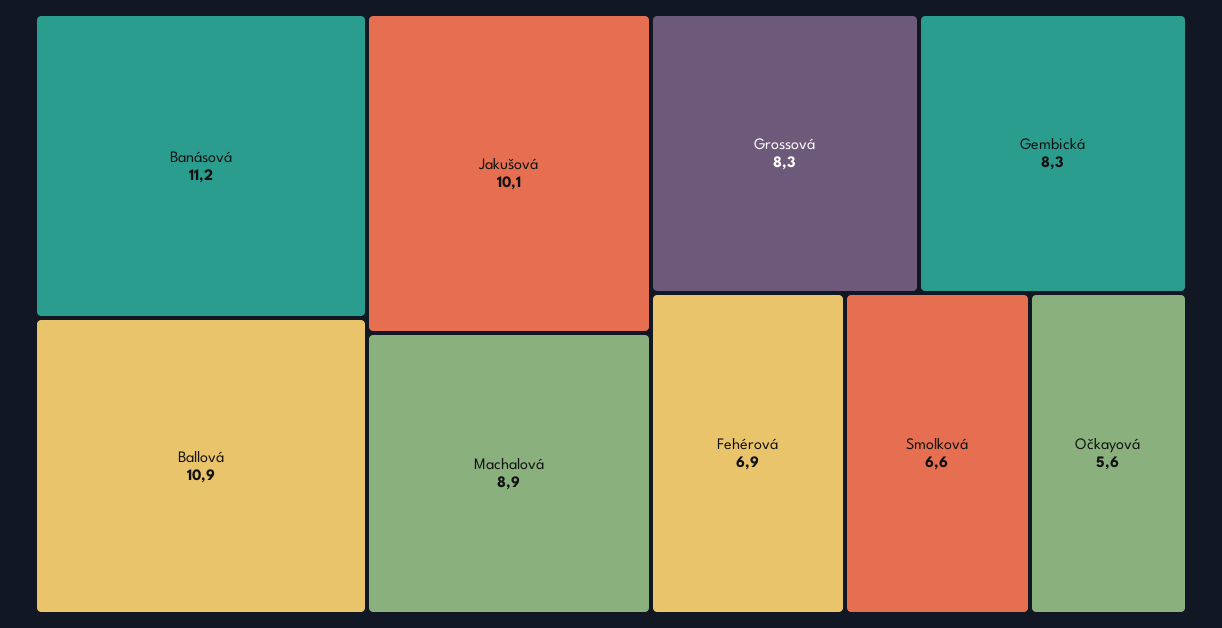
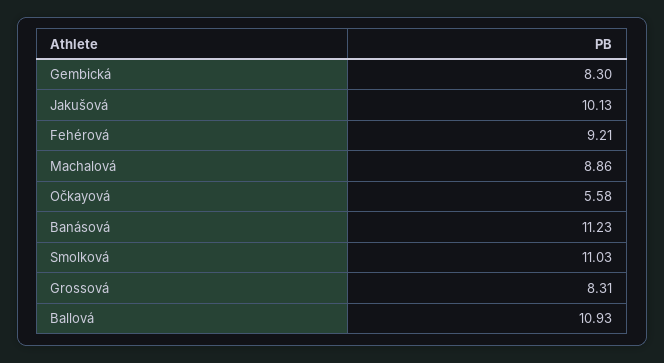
  {
    "Banásová": 11.23,
    "Ballová": 10.93,
    "Jakušová": 10.13,
    "Machalová": 8.86,
    "Grossová": 8.31,
    "Gembická": 8.3,
-   "Fehérová": 6.9,
+   "Fehérová": 9.21,
-   "Smolková": 6.6,
+   "Smolková": 11.03,
    "Očkayová": 5.58
  }

